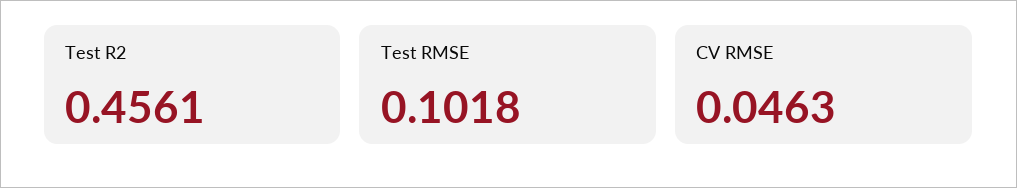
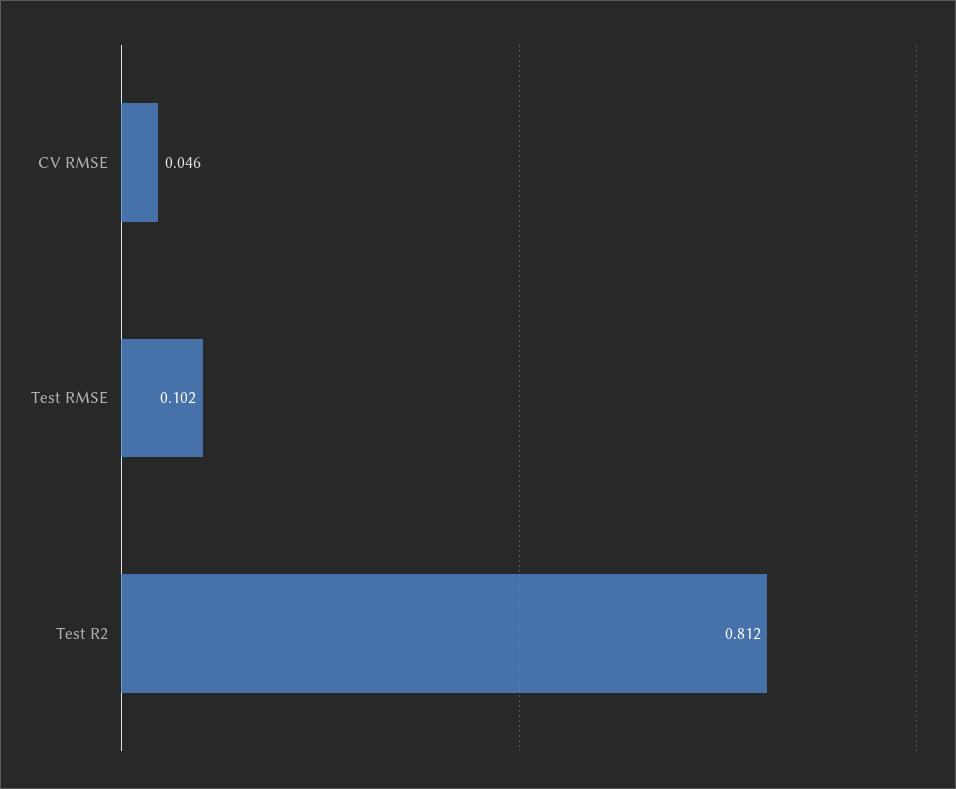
  {
-   "Test R2": 0.4561,
+   "Test R2": 0.812,
    "Test RMSE": 0.1018,
    "CV RMSE": 0.0463
  }

